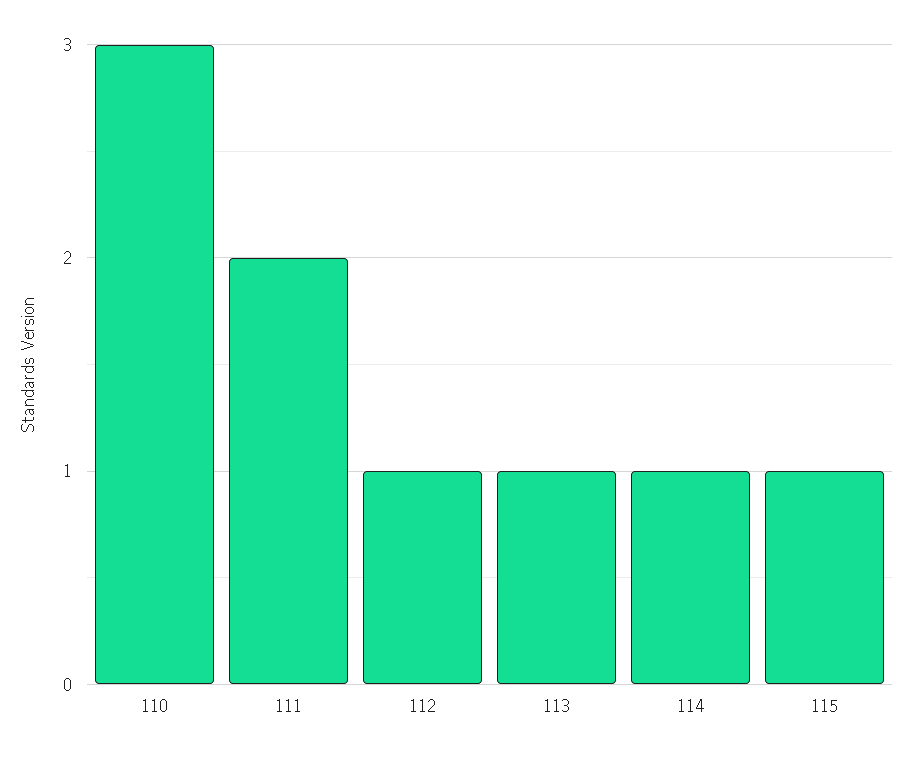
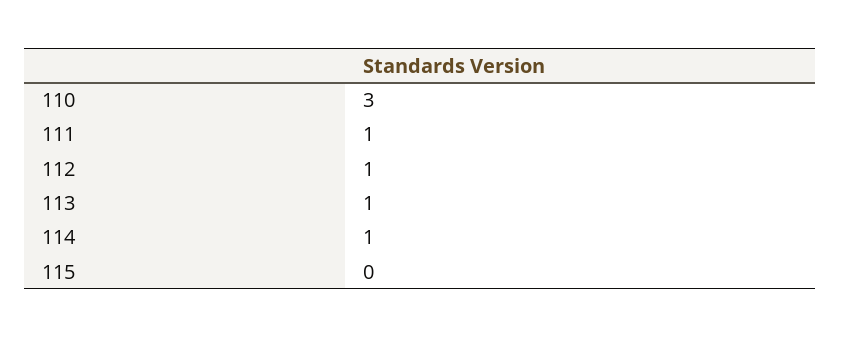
  {
    "110": 3,
-   "111": 2,
+   "111": 1,
    "112": 1,
    "113": 1,
    "114": 1,
-   "115": 1
+   "115": 0
  }

